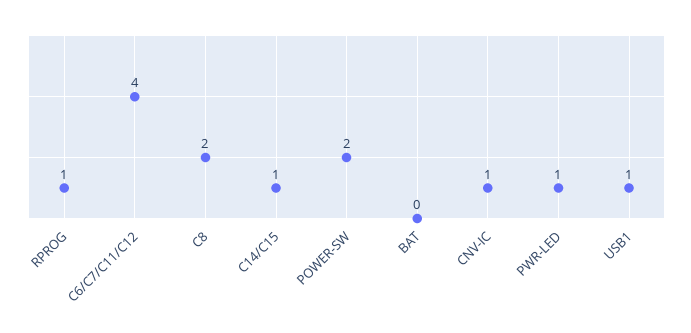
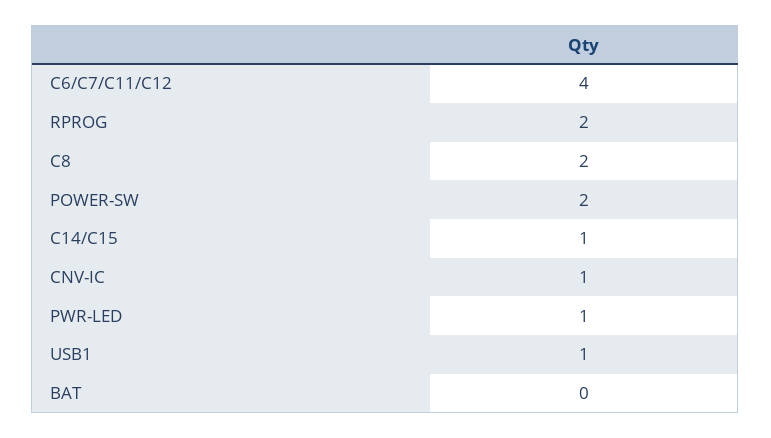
  {
-   "RPROG": 1,
+   "RPROG": 2,
    "C6/C7/C11/C12": 4,
    "C8": 2,
    "C14/C15": 1,
    "POWER-SW": 2,
    "BAT": 0,
    "CNV-IC": 1,
    "PWR-LED": 1,
    "USB1": 1
  }

